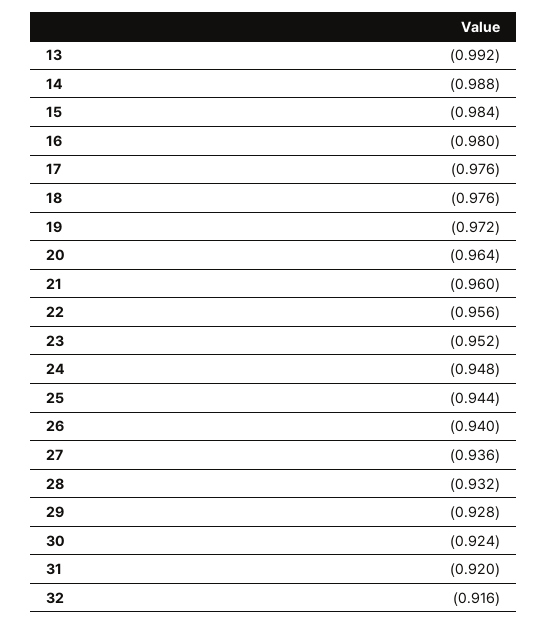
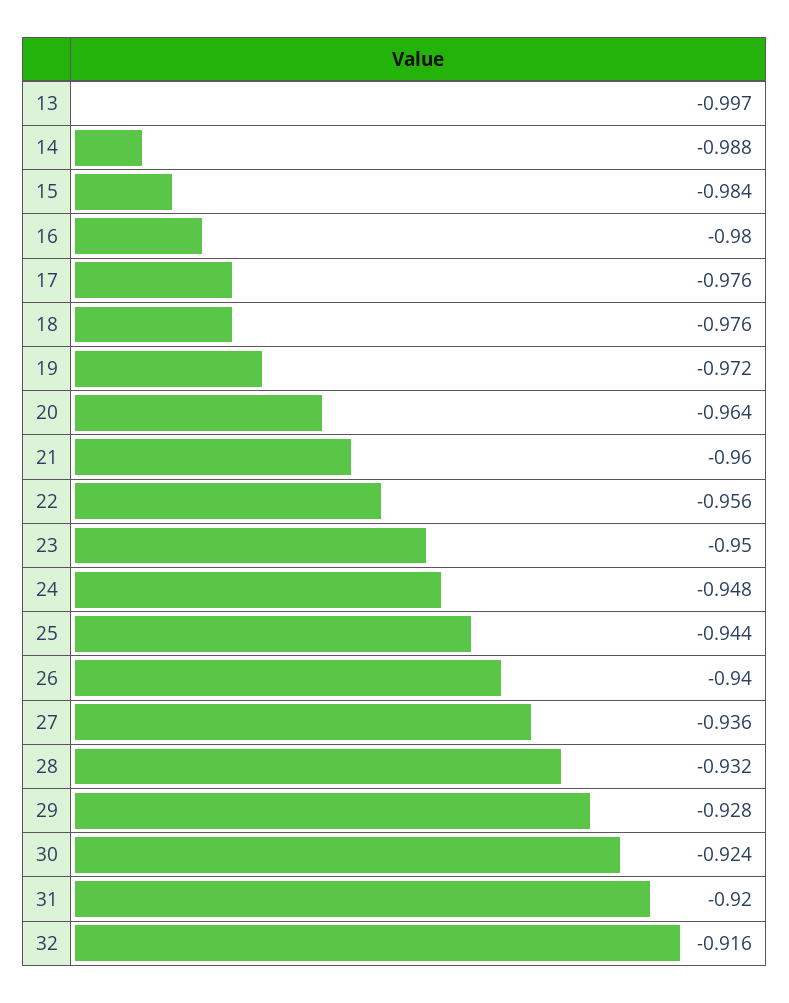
  {
-   "13": -0.992,
+   "13": -0.997,
    "14": -0.988,
    "15": -0.984,
    "16": -0.98,
    "17": -0.976,
    "18": -0.976,
    "19": -0.972,
    "20": -0.964,
    "21": -0.96,
    "22": -0.956,
-   "23": -0.952,
+   "23": -0.95,
    "24": -0.948,
    "25": -0.944,
    "26": -0.94,
    "27": -0.936,
    "28": -0.932,
    "29": -0.928,
    "30": -0.924,
    "31": -0.92,
    "32": -0.916
  }

